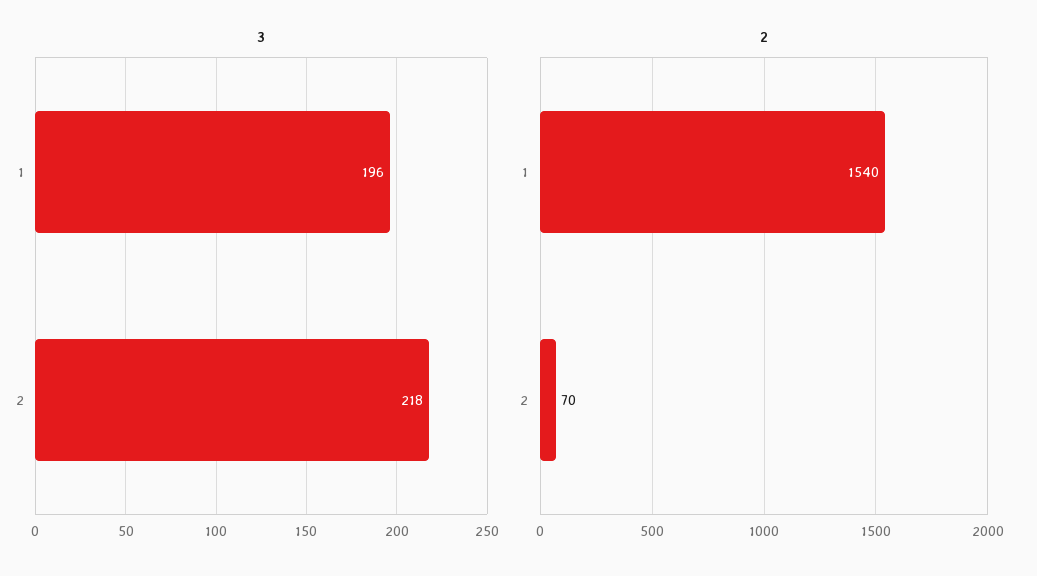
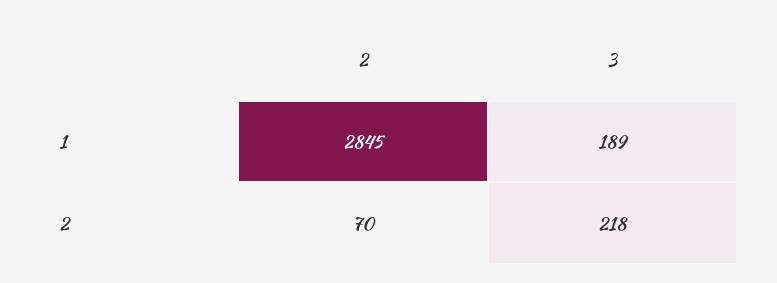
  {
    "3": {
-     "1": 196,
+     "1": 189,
      "2": 218
    },
    "2": {
-     "1": 1540,
+     "1": 2845,
      "2": 70
    }
  }

